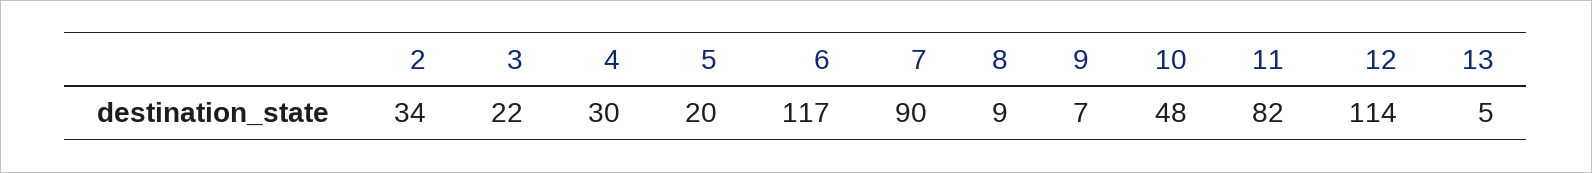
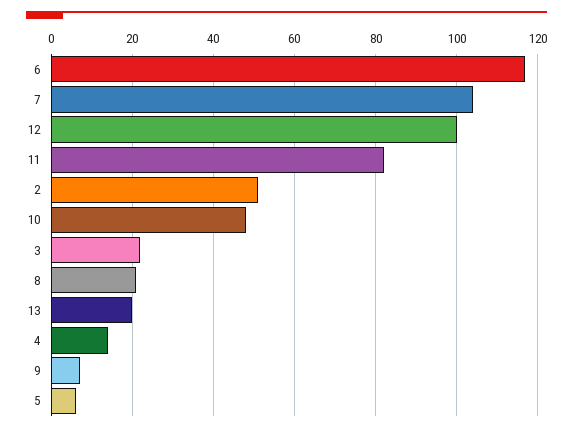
  {
-   "2": 34,
+   "2": 50,
    "3": 22,
-   "4": 30,
+   "4": 15,
-   "5": 20,
+   "5": 5,
    "6": 117,
-   "7": 90,
+   "7": 105,
-   "8": 9,
+   "8": 20,
    "9": 7,
    "10": 48,
    "11": 82,
-   "12": 114,
+   "12": 100,
-   "13": 5
+   "13": 20
  }

